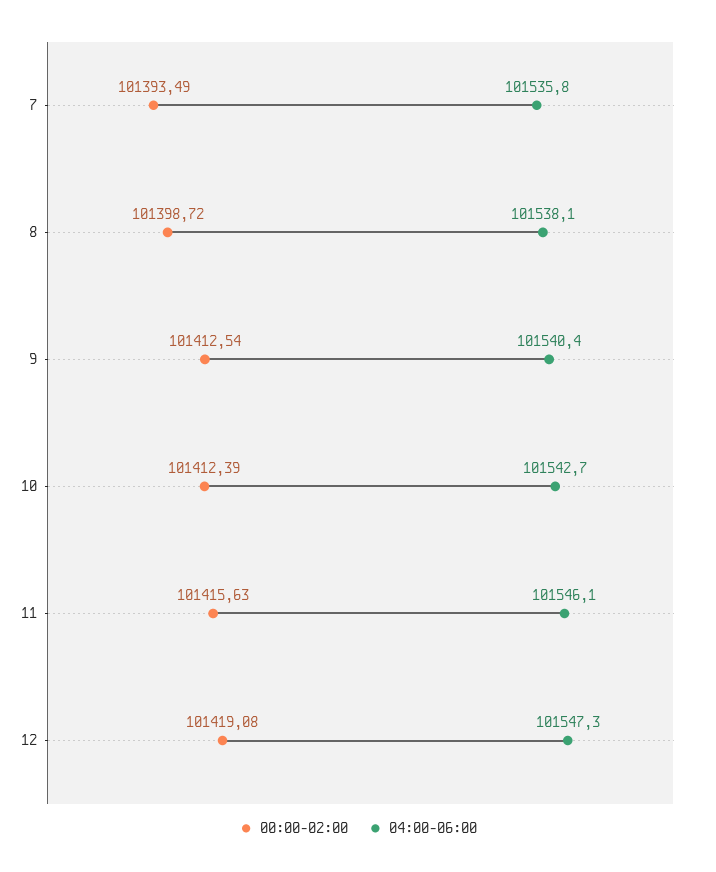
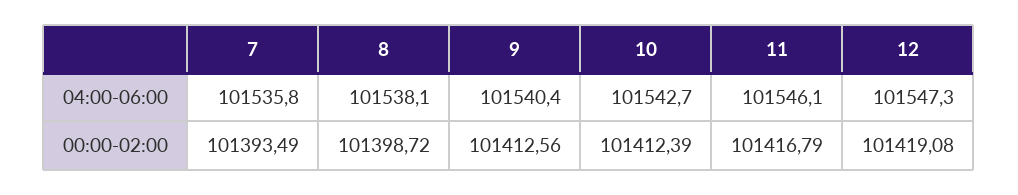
  {
    "00:00-02:00": {
      "7": 101393.49,
      "8": 101398.72,
-     "9": 101412.54,
+     "9": 101412.56,
      "10": 101412.39,
-     "11": 101415.63,
+     "11": 101416.79,
      "12": 101419.08
    },
    "04:00-06:00": {
      "7": 101535.8,
      "8": 101538.1,
      "9": 101540.4,
      "10": 101542.7,
      "11": 101546.1,
      "12": 101547.3
    }
  }

